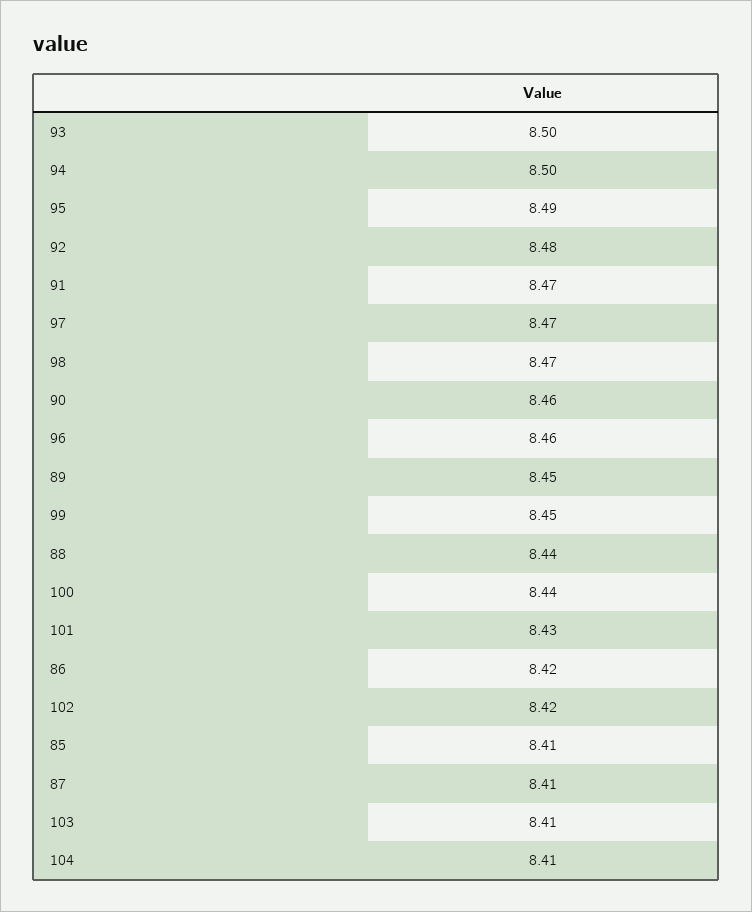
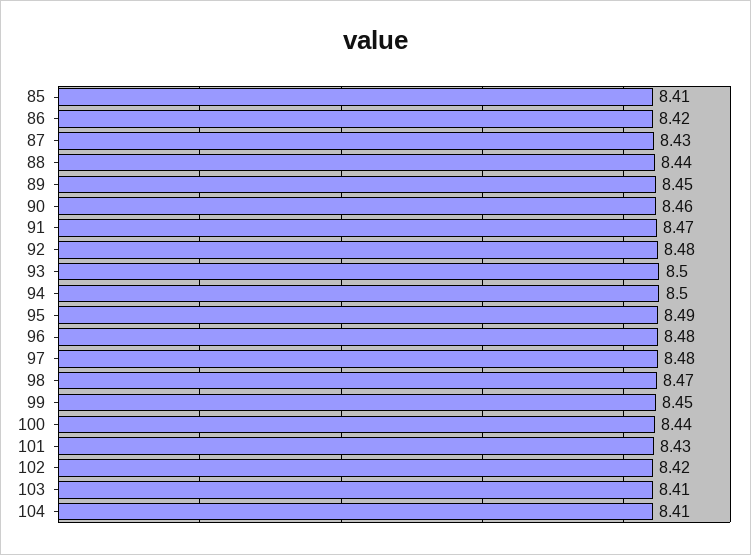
  {
    "93": 8.5,
    "94": 8.5,
    "95": 8.49,
    "92": 8.48,
    "91": 8.47,
-   "97": 8.47,
+   "97": 8.48,
    "98": 8.47,
    "90": 8.46,
-   "96": 8.46,
+   "96": 8.48,
    "89": 8.45,
    "99": 8.45,
    "88": 8.44,
    "100": 8.44,
    "101": 8.43,
    "86": 8.42,
    "102": 8.42,
    "85": 8.41,
-   "87": 8.41,
+   "87": 8.43,
    "103": 8.41,
    "104": 8.41
  }

